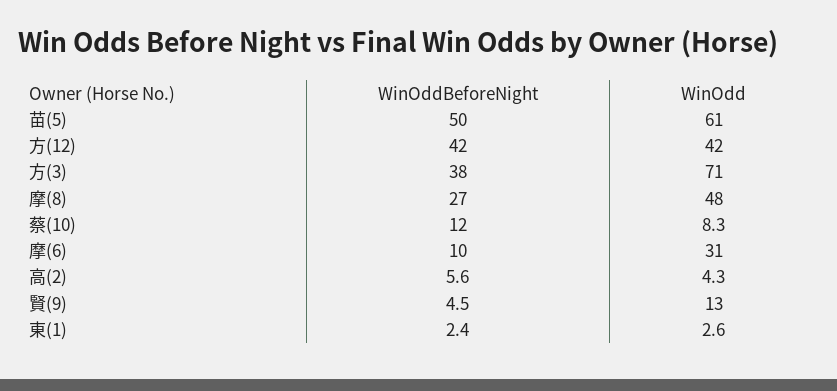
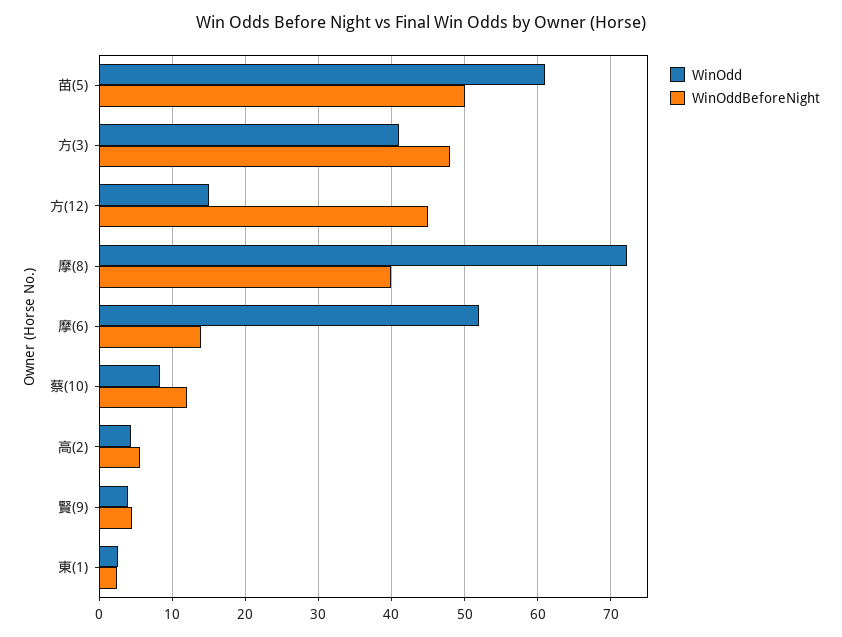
  {
    "WinOddBeforeNight": {
      "苗(5)": 50,
-     "方(12)": 42,
+     "方(12)": 45,
-     "方(3)": 38,
+     "方(3)": 48,
-     "摩(8)": 27,
+     "摩(8)": 40,
      "蔡(10)": 12,
-     "摩(6)": 10,
+     "摩(6)": 14,
      "高(2)": 5.6,
      "賢(9)": 4.5,
      "東(1)": 2.4
    },
    "WinOdd": {
      "苗(5)": 61,
-     "方(12)": 42,
+     "方(12)": 15,
-     "方(3)": 71,
+     "方(3)": 41,
-     "摩(8)": 48,
+     "摩(8)": 72,
      "蔡(10)": 8.3,
-     "摩(6)": 31,
+     "摩(6)": 52,
      "高(2)": 4.3,
-     "賢(9)": 13,
+     "賢(9)": 4,
      "東(1)": 2.6
    }
  }

